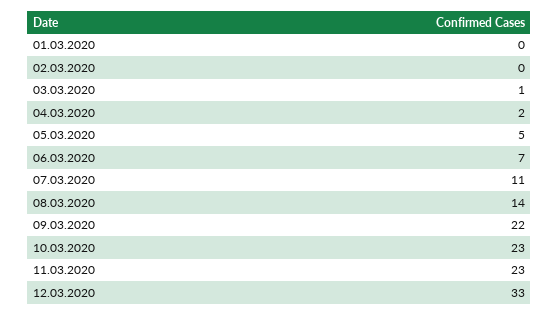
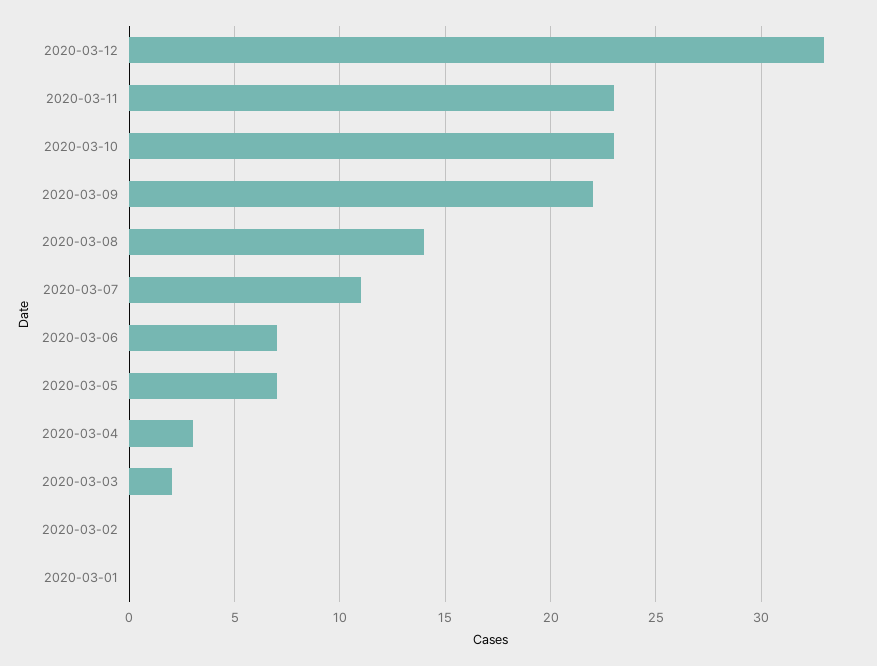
  {
    "01.03.2020": 0,
    "02.03.2020": 0,
-   "03.03.2020": 1,
+   "03.03.2020": 2,
-   "04.03.2020": 2,
+   "04.03.2020": 3,
-   "05.03.2020": 5,
+   "05.03.2020": 7,
    "06.03.2020": 7,
    "07.03.2020": 11,
    "08.03.2020": 14,
    "09.03.2020": 22,
    "10.03.2020": 23,
    "11.03.2020": 23,
    "12.03.2020": 33
  }

